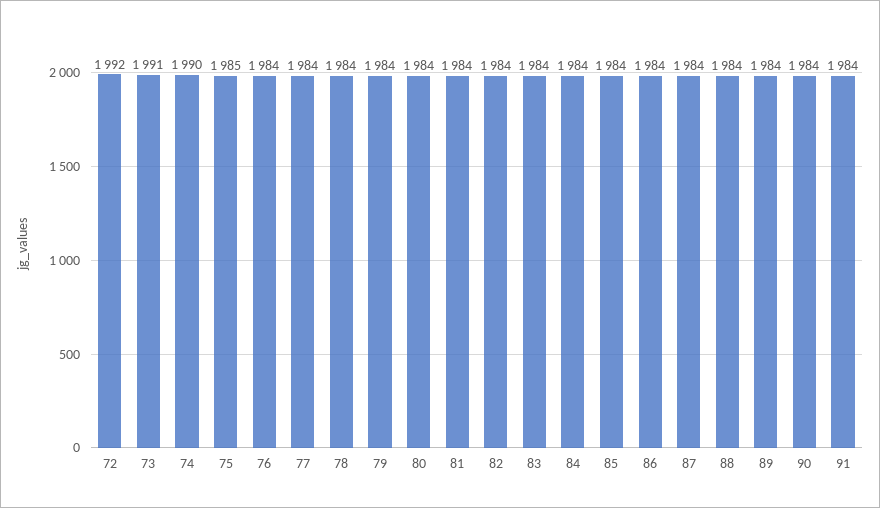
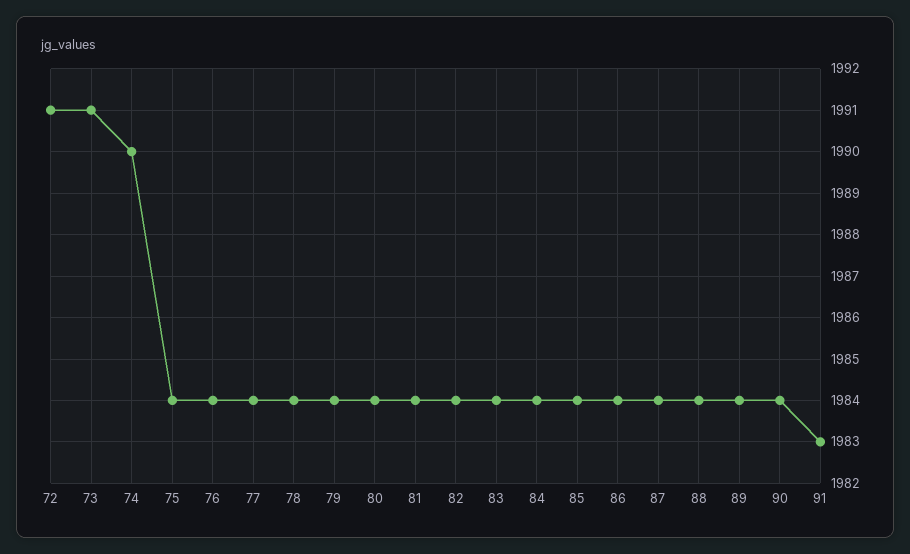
  {
-   "72": 1992,
+   "72": 1991,
    "73": 1991,
    "74": 1990,
-   "75": 1985,
+   "75": 1984,
    "76": 1984,
    "77": 1984,
    "78": 1984,
    "79": 1984,
    "80": 1984,
    "81": 1984,
    "82": 1984,
    "83": 1984,
    "84": 1984,
    "85": 1984,
    "86": 1984,
    "87": 1984,
    "88": 1984,
    "89": 1984,
    "90": 1984,
-   "91": 1984
+   "91": 1983
  }

